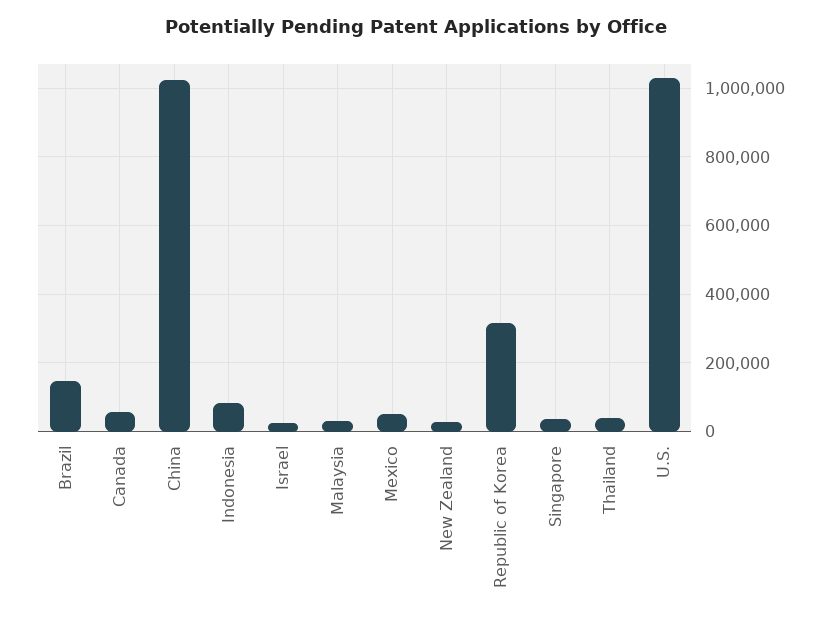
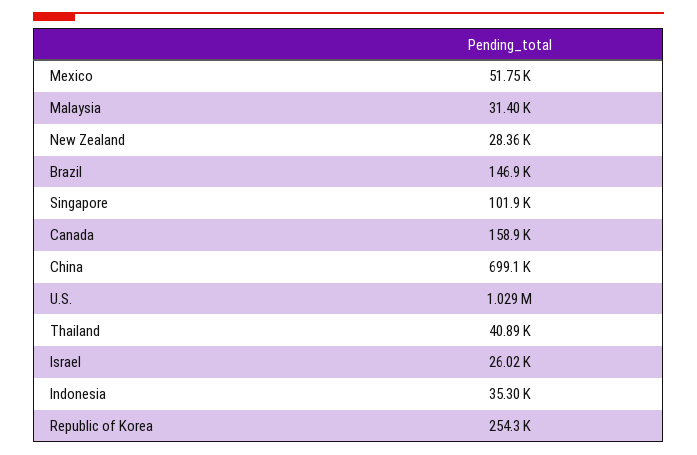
  {
    "Brazil": 146900,
-   "Canada": 60000,
+   "Canada": 158900,
-   "China": 1020000,
+   "China": 699100,
-   "Indonesia": 80000,
+   "Indonesia": 35300,
    "Israel": 26020,
    "Malaysia": 31400,
    "Mexico": 51750,
    "New Zealand": 28360,
-   "Republic of Korea": 320000,
+   "Republic of Korea": 254300,
-   "Singapore": 40000,
+   "Singapore": 101900,
    "Thailand": 40890,
    "U.S.": 1029000
  }

